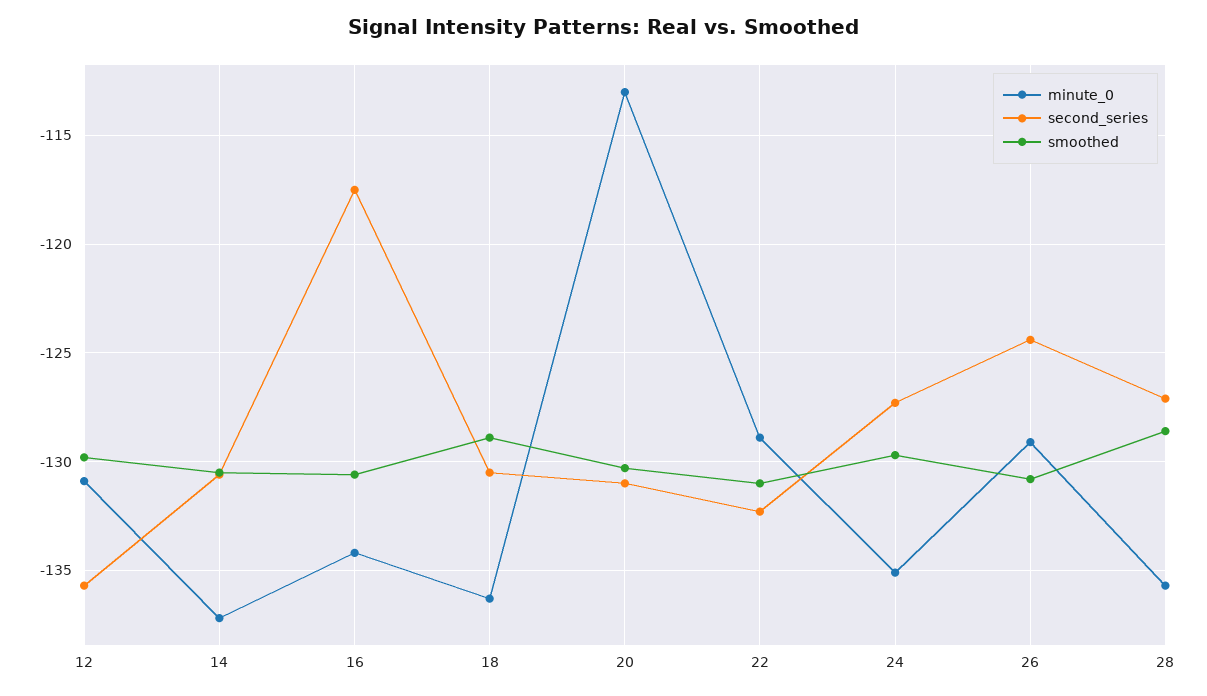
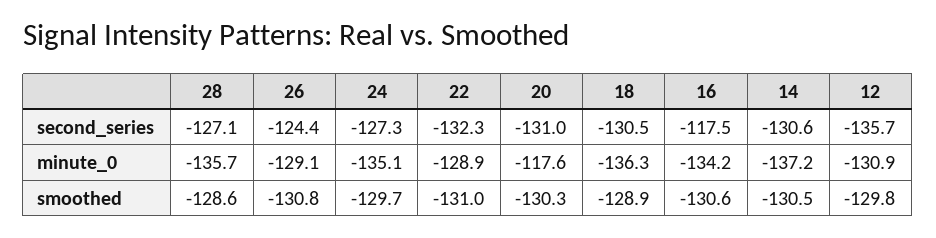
  {
    "minute_0": {
      "12": -130.9,
      "14": -137.2,
      "16": -134.2,
      "18": -136.3,
-     "20": -113,
+     "20": -117.6,
      "22": -128.9,
      "24": -135.1,
      "26": -129.1,
      "28": -135.7
    },
    "second_series": {
      "12": -135.7,
      "14": -130.6,
      "16": -117.5,
      "18": -130.5,
      "20": -131,
      "22": -132.3,
      "24": -127.3,
      "26": -124.4,
      "28": -127.1
    },
    "smoothed": {
      "12": -129.8,
      "14": -130.5,
      "16": -130.6,
      "18": -128.9,
      "20": -130.3,
      "22": -131,
      "24": -129.7,
      "26": -130.8,
      "28": -128.6
    }
  }

